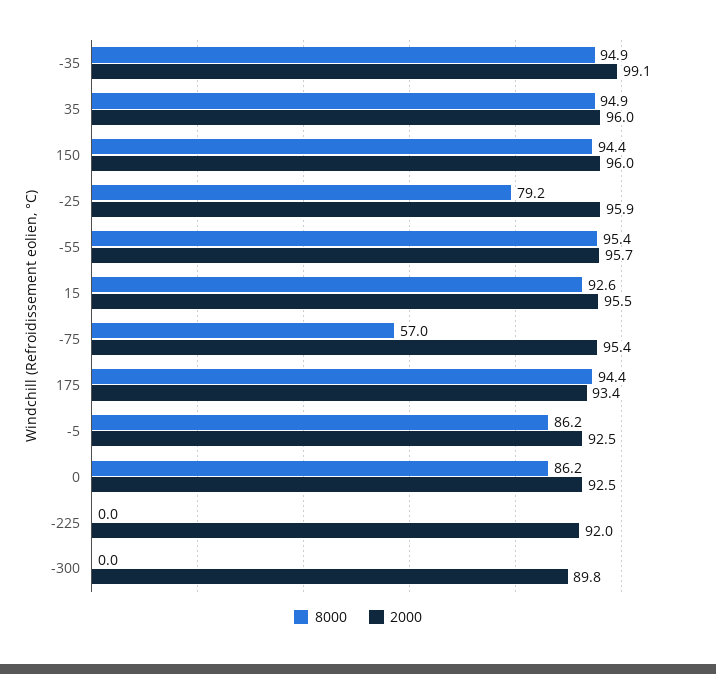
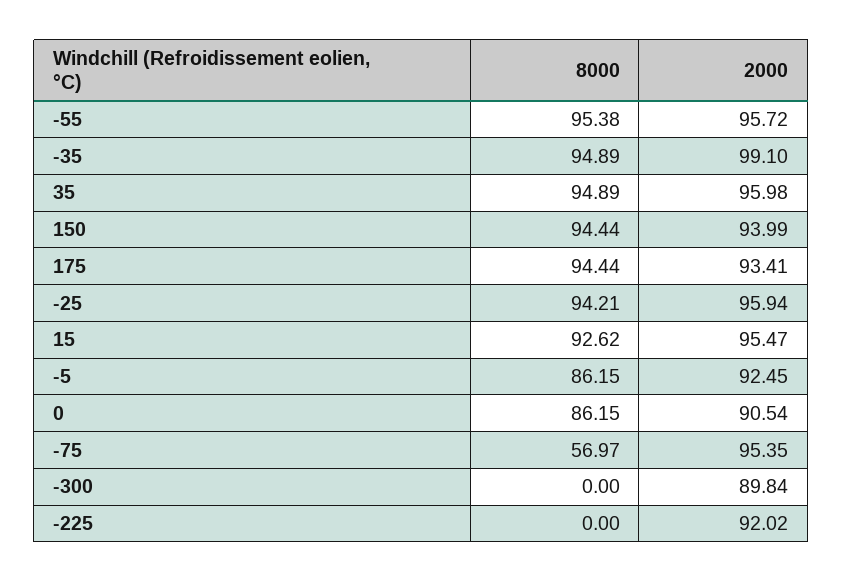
  {
    "8000": {
      "-35": 94.89,
      "35": 94.89,
      "150": 94.44,
-     "-25": 79.2,
+     "-25": 94.21,
      "-55": 95.38,
      "15": 92.62,
      "-75": 56.97,
      "175": 94.44,
      "-5": 86.15,
      "0": 86.15,
      "-225": 0,
      "-300": 0
    },
    "2000": {
      "-35": 99.1,
      "35": 95.98,
-     "150": 96,
+     "150": 93.99,
      "-25": 95.94,
      "-55": 95.72,
      "15": 95.47,
      "-75": 95.35,
      "175": 93.41,
      "-5": 92.45,
-     "0": 92.5,
+     "0": 90.54,
      "-225": 92.02,
      "-300": 89.84
    }
  }

